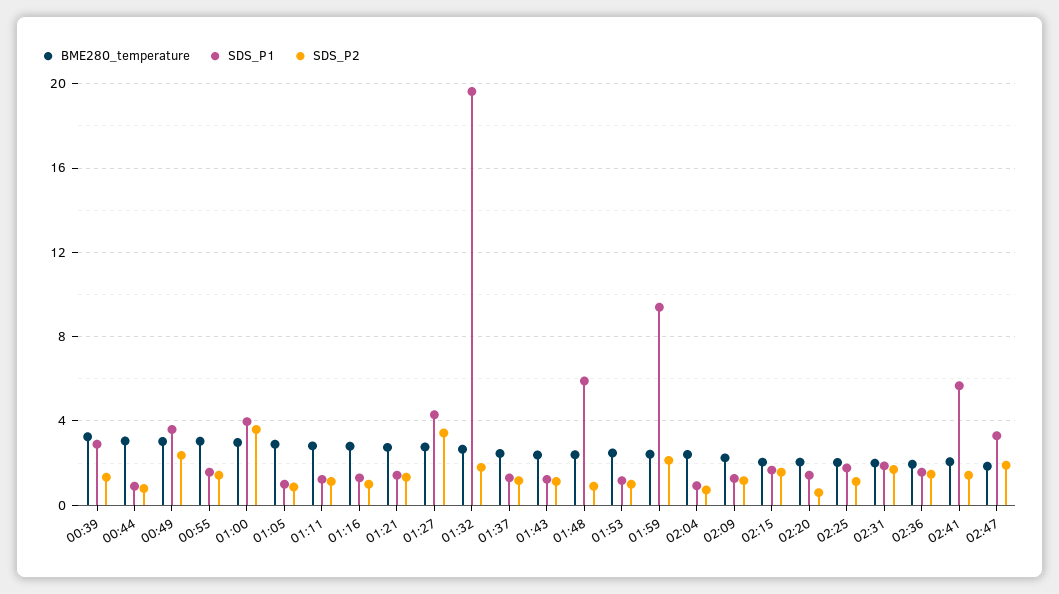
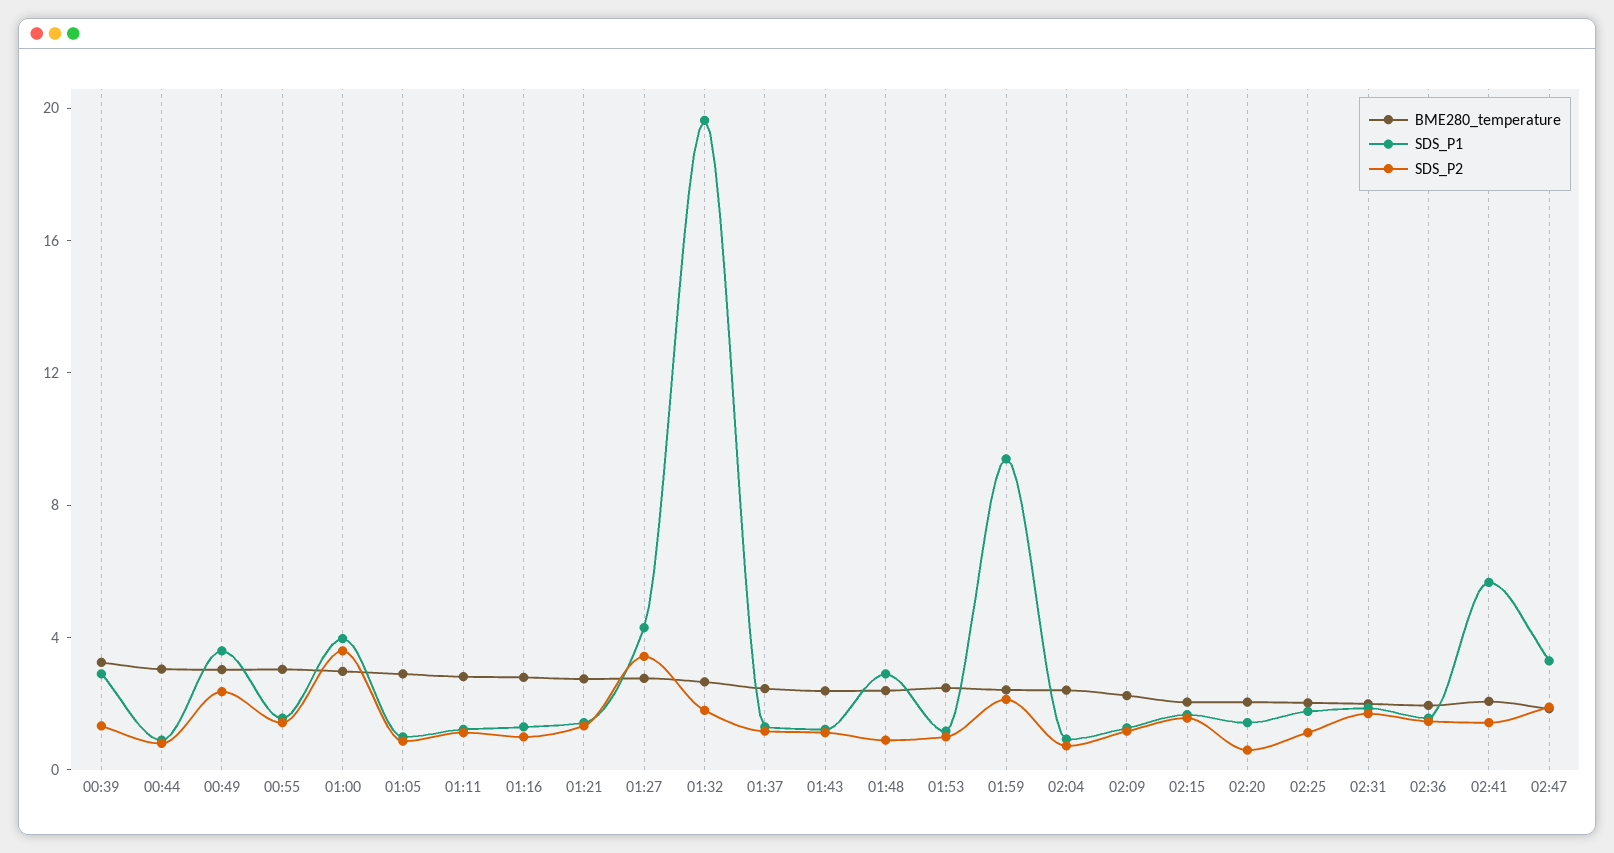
  {
    "BME280_temperature": {
      "00:39": 3.5,
      "00:44": 3,
      "00:49": 3,
      "00:55": 3,
      "01:00": 3,
      "01:05": 3,
      "01:11": 3,
      "01:16": 3,
      "01:21": 3,
      "01:27": 3,
      "01:32": 2.5,
      "01:37": 2.5,
      "01:43": 2.5,
      "01:48": 2.5,
      "01:53": 2.5,
      "01:59": 2.5,
      "02:04": 2.5,
      "02:09": 2.5,
      "02:15": 2,
      "02:20": 2,
      "02:25": 2,
      "02:31": 2,
      "02:36": 2,
      "02:41": 2,
      "02:47": 2
    },
    "SDS_P1": {
      "00:39": 3,
      "00:44": 1,
      "00:49": 3.5,
      "00:55": 1.5,
      "01:00": 4,
      "01:05": 1,
      "01:11": 1,
      "01:16": 1.5,
      "01:21": 1.5,
      "01:27": 4.5,
      "01:32": 19.5,
      "01:37": 1.5,
      "01:43": 1,
-     "01:48": 6,
+     "01:48": 3,
      "01:53": 1,
      "01:59": 9.5,
      "02:04": 1,
      "02:09": 1.5,
      "02:15": 1.5,
      "02:20": 1.5,
      "02:25": 2,
      "02:31": 2,
      "02:36": 1.5,
      "02:41": 5.5,
      "02:47": 3.5
    },
    "SDS_P2": {
      "00:39": 1.5,
      "00:44": 1,
      "00:49": 2.5,
      "00:55": 1.5,
      "01:00": 3.5,
      "01:05": 1,
      "01:11": 1,
      "01:16": 1,
      "01:21": 1.5,
      "01:27": 3.5,
      "01:32": 2,
      "01:37": 1,
      "01:43": 1,
      "01:48": 1,
      "01:53": 1,
      "01:59": 2,
      "02:04": 0.5,
      "02:09": 1,
      "02:15": 1.5,
      "02:20": 0.5,
      "02:25": 1,
      "02:31": 1.5,
      "02:36": 1.5,
      "02:41": 1.5,
      "02:47": 2
    }
  }

